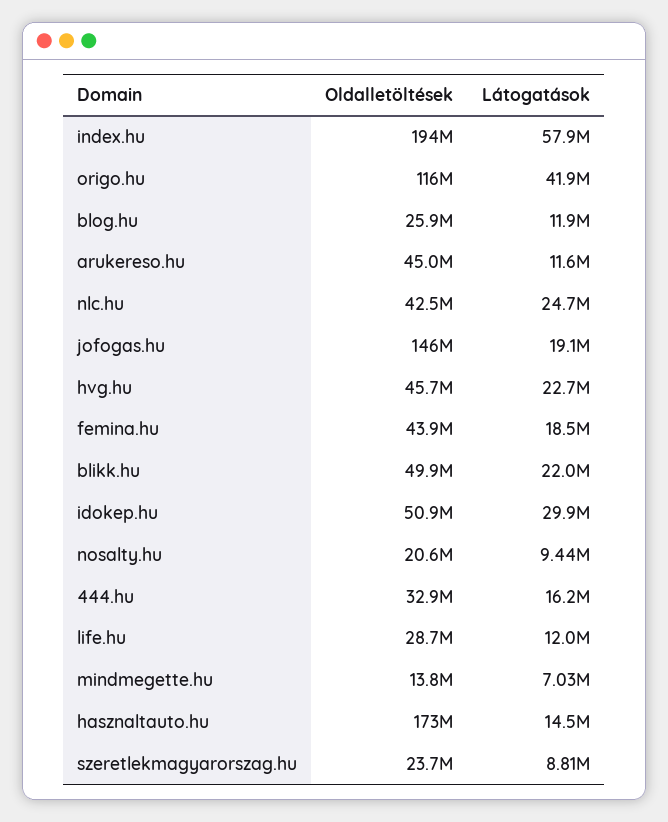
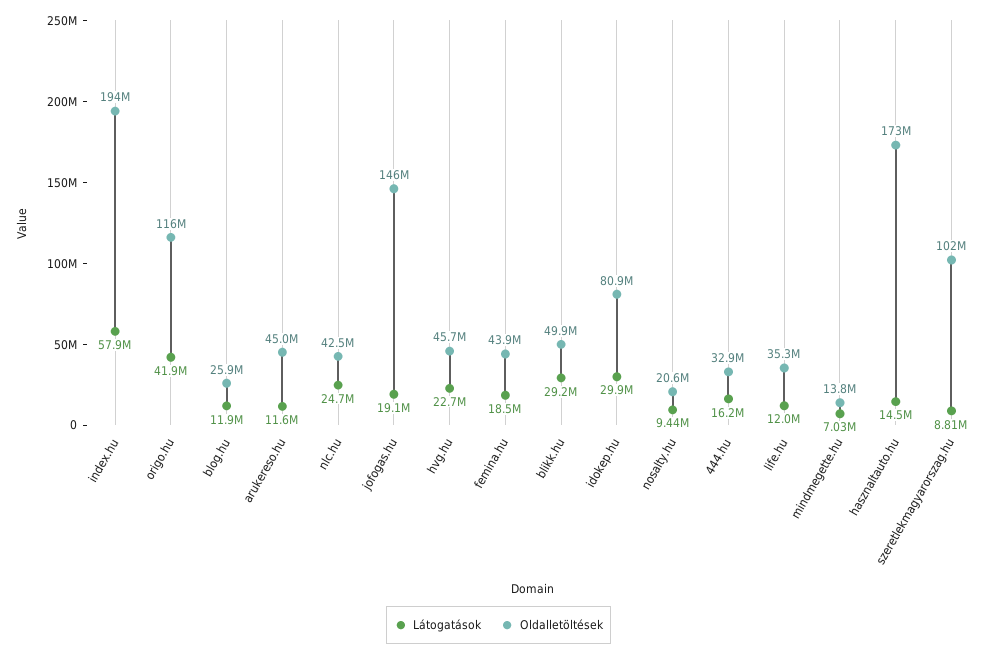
  {
    "Oldalletöltések": {
      "index.hu": 194000000,
      "origo.hu": 116000000,
      "blog.hu": 25900000,
      "arukereso.hu": 45000000,
      "nlc.hu": 42500000,
      "jofogas.hu": 146000000,
      "hvg.hu": 45700000,
      "femina.hu": 43900000,
      "blikk.hu": 49900000,
-     "idokep.hu": 50900000,
+     "idokep.hu": 80900000,
      "nosalty.hu": 20600000,
      "444.hu": 32900000,
-     "life.hu": 28700000,
+     "life.hu": 35300000,
      "mindmegette.hu": 13800000,
      "hasznaltauto.hu": 173000000,
-     "szeretlekmagyarorszag.hu": 23700000
+     "szeretlekmagyarorszag.hu": 102000000
    },
    "Látogatások": {
      "index.hu": 57900000,
      "origo.hu": 41900000,
      "blog.hu": 11900000,
      "arukereso.hu": 11600000,
      "nlc.hu": 24700000,
      "jofogas.hu": 19100000,
      "hvg.hu": 22700000,
      "femina.hu": 18500000,
-     "blikk.hu": 22000000,
+     "blikk.hu": 29200000,
      "idokep.hu": 29900000,
      "nosalty.hu": 9440000,
      "444.hu": 16200000,
      "life.hu": 12000000,
      "mindmegette.hu": 7030000,
      "hasznaltauto.hu": 14500000,
      "szeretlekmagyarorszag.hu": 8810000
    }
  }

